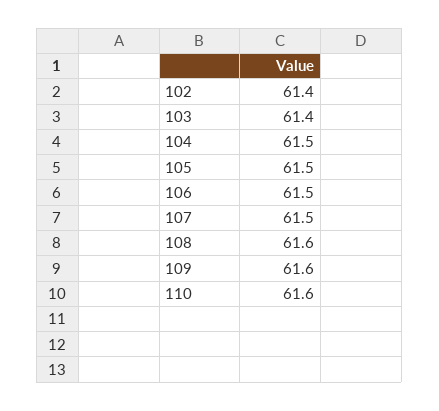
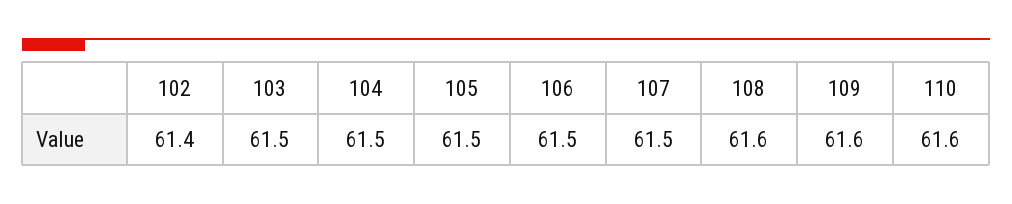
  {
    "102": 61.4,
-   "103": 61.4,
+   "103": 61.5,
    "104": 61.5,
    "105": 61.5,
    "106": 61.5,
    "107": 61.5,
    "108": 61.6,
    "109": 61.6,
    "110": 61.6
  }

